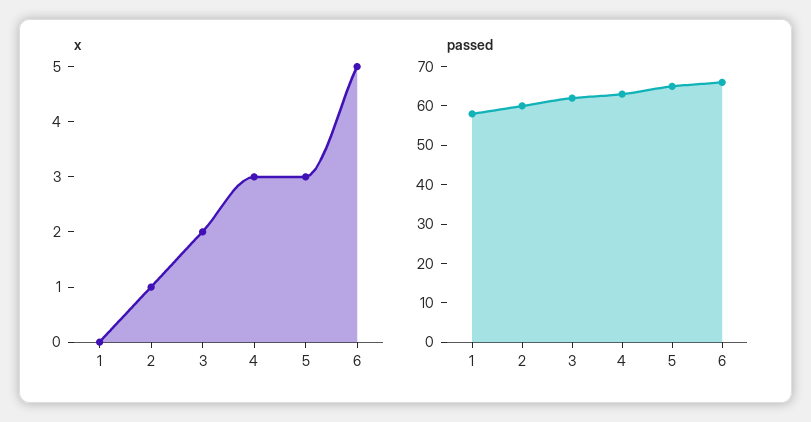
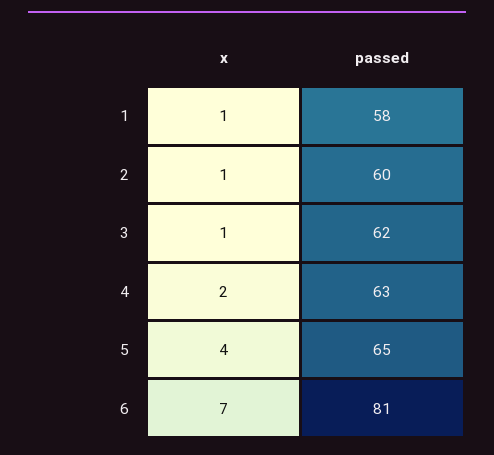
  {
    "x": {
-     "1": 0,
+     "1": 1,
      "2": 1,
-     "3": 2,
+     "3": 1,
-     "4": 3,
+     "4": 2,
-     "5": 3,
+     "5": 4,
-     "6": 5
+     "6": 7
    },
    "passed": {
      "1": 58,
      "2": 60,
      "3": 62,
      "4": 63,
      "5": 65,
-     "6": 65
+     "6": 81
    }
  }

